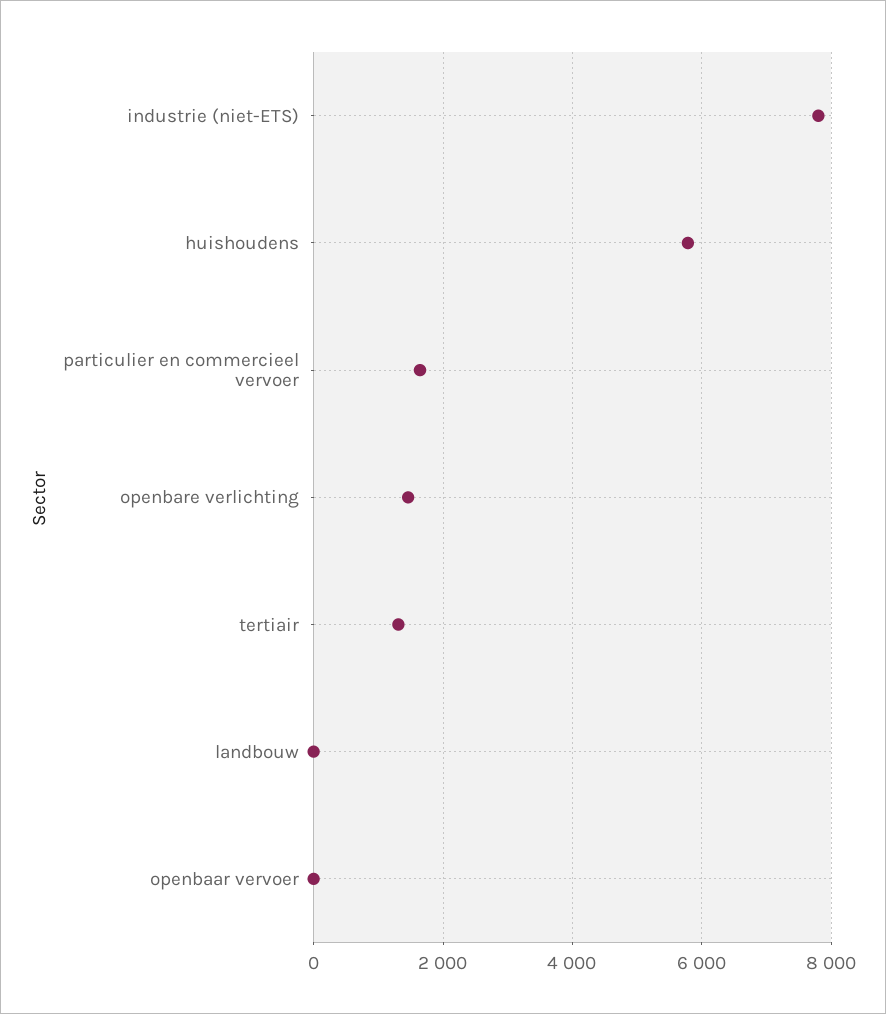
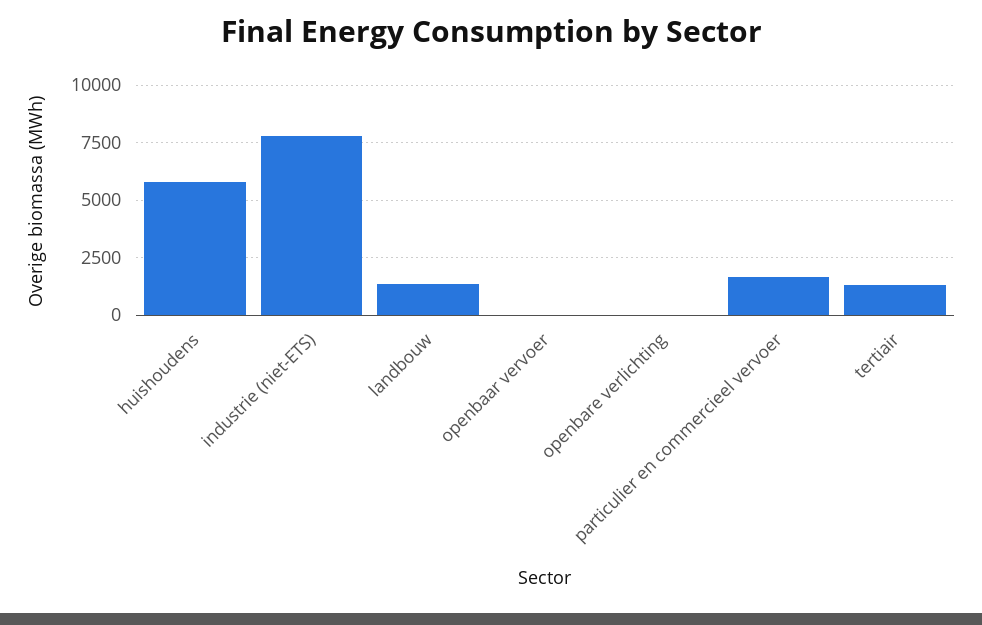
  {
    "industrie (niet-ETS)": 7800,
    "huishoudens": 5800,
    "particulier en commercieel vervoer": 1600,
-   "openbare verlichting": 1400,
+   "openbare verlichting": 0,
    "tertiair": 1400,
-   "landbouw": 0,
+   "landbouw": 1500,
    "openbaar vervoer": 0
  }

